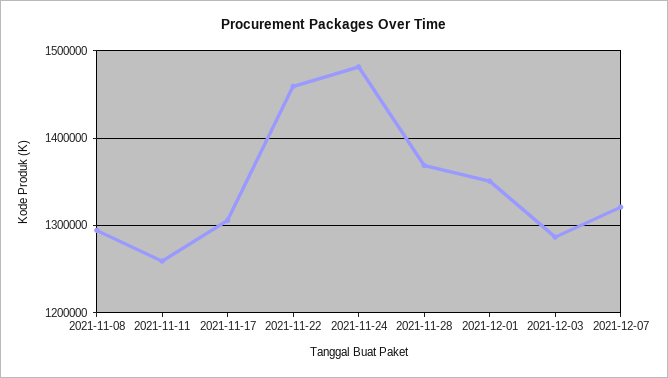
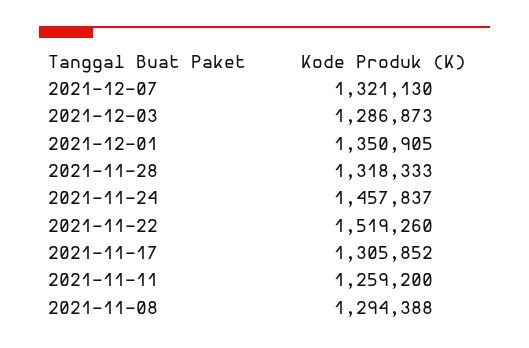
  {
    "2021-11-08": 1294388,
    "2021-11-11": 1259200,
    "2021-11-17": 1305852,
-   "2021-11-22": 1460000,
+   "2021-11-22": 1519260,
-   "2021-11-24": 1480000,
+   "2021-11-24": 1457837,
-   "2021-11-28": 1370000,
+   "2021-11-28": 1318333,
    "2021-12-01": 1350905,
    "2021-12-03": 1286873,
    "2021-12-07": 1321130
  }

